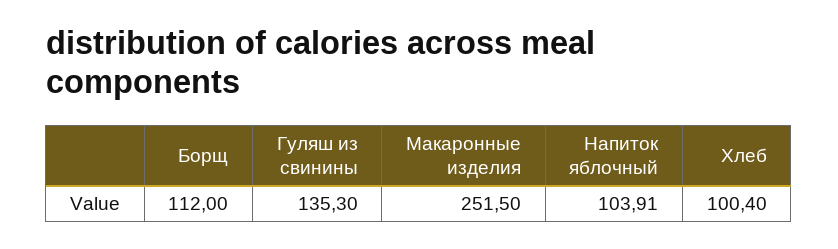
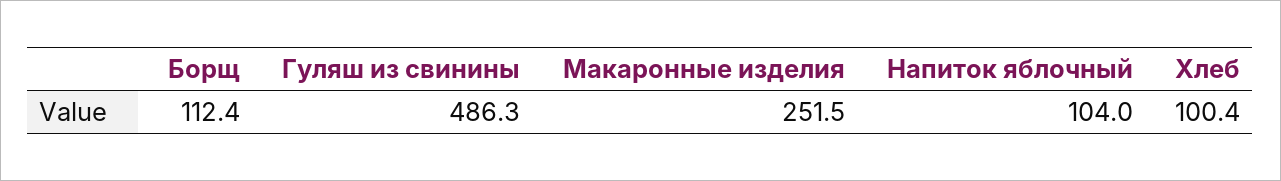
  {
-   "Борщ": 112,
+   "Борщ": 112.4,
-   "Гуляш из свинины": 135.3,
+   "Гуляш из свинины": 486.3,
    "Макаронные изделия": 251.5,
-   "Напиток яблочный": 103.91,
+   "Напиток яблочный": 104,
    "Хлеб": 100.4
  }

